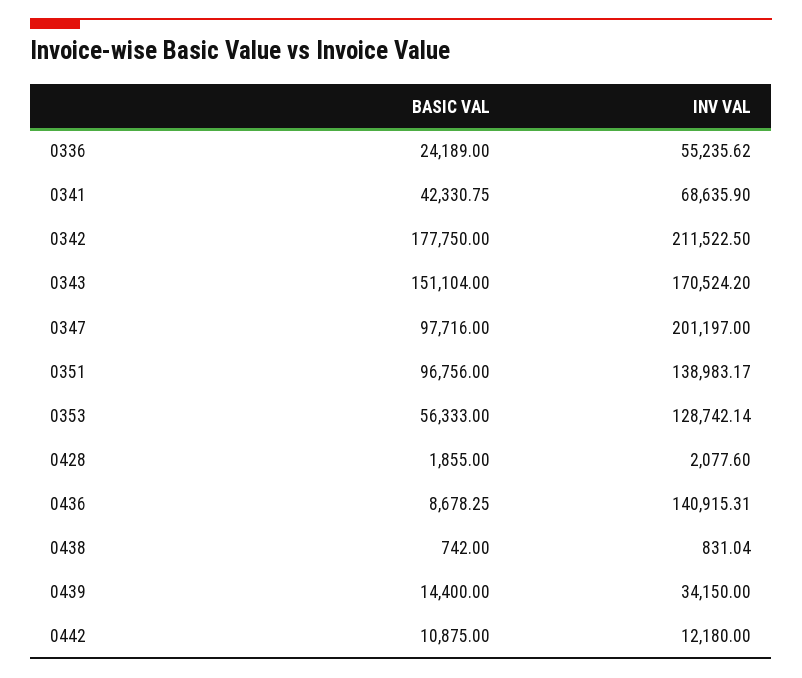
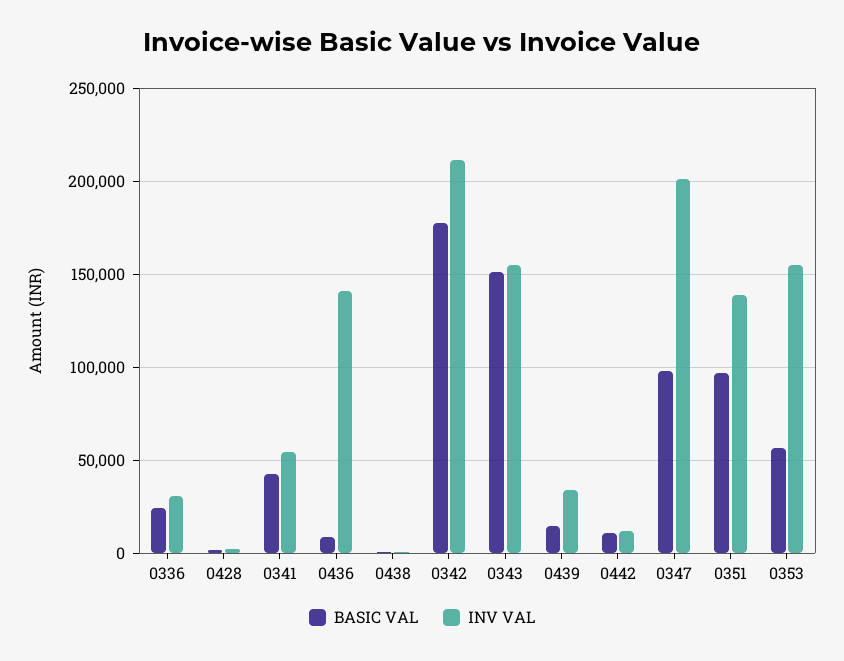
  {
    "BASIC VAL": {
      "0336": 24189,
      "0341": 42330.75,
      "0342": 177750,
      "0343": 151104,
      "0347": 97716,
      "0351": 96756,
      "0353": 56333,
      "0428": 1855,
      "0436": 8678.25,
      "0438": 742,
      "0439": 14400,
      "0442": 10875
    },
    "INV VAL": {
-     "0336": 55235.62,
+     "0336": 30000,
-     "0341": 68635.9,
+     "0341": 55000,
      "0342": 211522.5,
-     "0343": 170524.2,
+     "0343": 155000,
      "0347": 201197,
      "0351": 138983.17,
-     "0353": 128742.14,
+     "0353": 155000,
      "0428": 2077.6,
      "0436": 140915.31,
      "0438": 831.04,
      "0439": 34150,
      "0442": 12180
    }
  }

